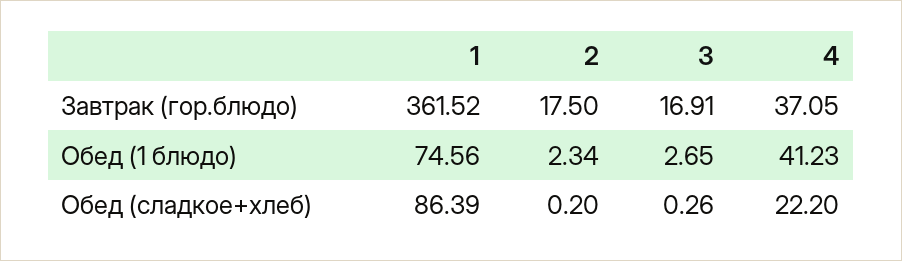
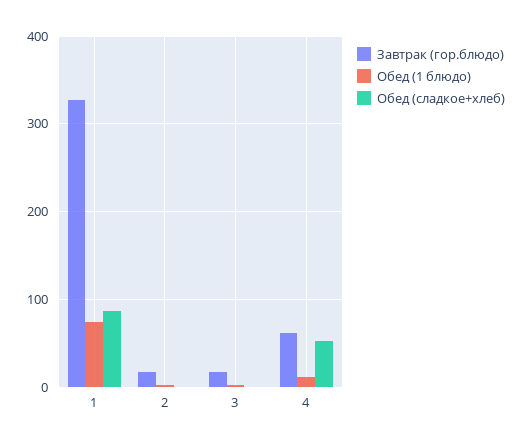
  {
    "Завтрак (гор.блюдо)": {
-     "1": 361.52,
+     "1": 330,
      "2": 17.5,
      "3": 16.91,
-     "4": 37.05
+     "4": 60
    },
    "Обед (1 блюдо)": {
      "1": 74.56,
      "2": 2.34,
      "3": 2.65,
-     "4": 41.23
+     "4": 10
    },
    "Обед (сладкое+хлеб)": {
      "1": 86.39,
      "2": 0.2,
      "3": 0.26,
-     "4": 22.2
+     "4": 50
    }
  }

